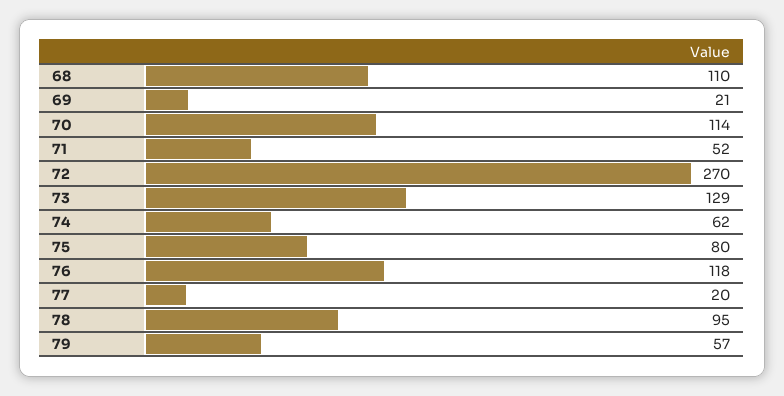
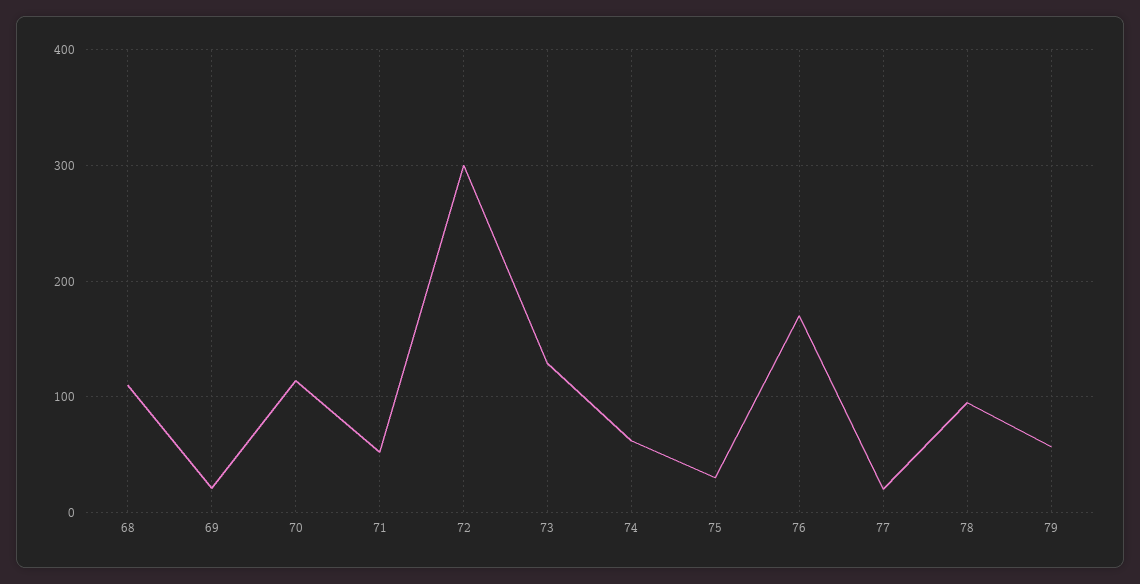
  {
    "68": 110,
    "69": 21,
    "70": 114,
    "71": 52,
-   "72": 270,
+   "72": 300,
    "73": 129,
    "74": 62,
-   "75": 80,
+   "75": 30,
-   "76": 118,
+   "76": 170,
    "77": 20,
    "78": 95,
    "79": 57
  }

